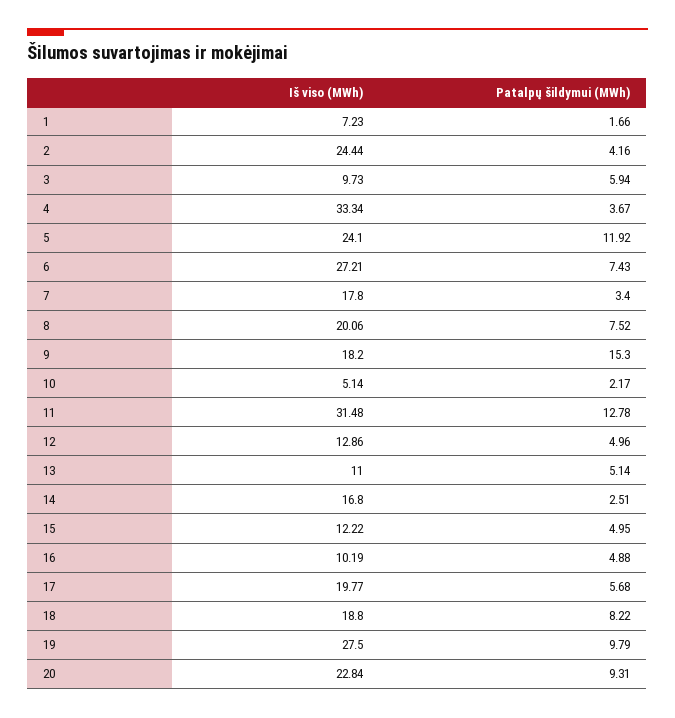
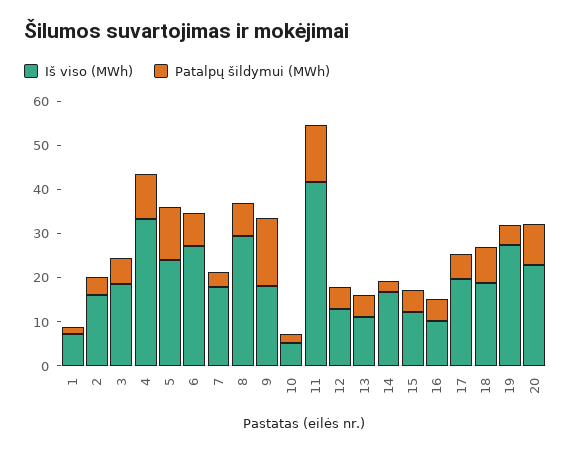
  {
    "Iš viso (MWh)": {
      "1": 7.23,
-     "2": 24.44,
+     "2": 16,
-     "3": 9.73,
+     "3": 18,
      "4": 33.34,
      "5": 24.1,
      "6": 27.21,
      "7": 17.8,
-     "8": 20.06,
+     "8": 30,
      "9": 18.2,
      "10": 5.14,
-     "11": 31.48,
+     "11": 42,
      "12": 12.86,
      "13": 11,
      "14": 16.8,
      "15": 12.22,
      "16": 10.19,
      "17": 19.77,
      "18": 18.8,
      "19": 27.5,
      "20": 22.84
    },
    "Patalpų šildymui (MWh)": {
      "1": 1.66,
      "2": 4.16,
      "3": 5.94,
-     "4": 3.67,
+     "4": 10,
      "5": 11.92,
      "6": 7.43,
      "7": 3.4,
      "8": 7.52,
      "9": 15.3,
      "10": 2.17,
      "11": 12.78,
      "12": 4.96,
      "13": 5.14,
      "14": 2.51,
      "15": 4.95,
      "16": 4.88,
      "17": 5.68,
      "18": 8.22,
-     "19": 9.79,
+     "19": 4,
      "20": 9.31
    }
  }

